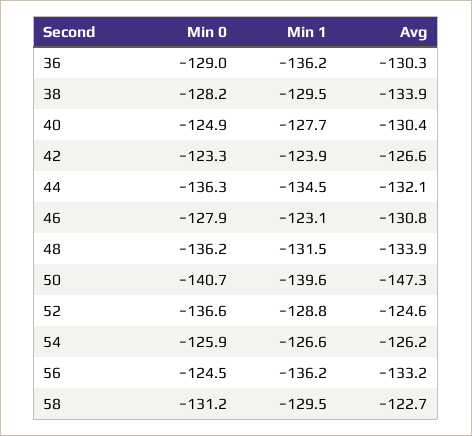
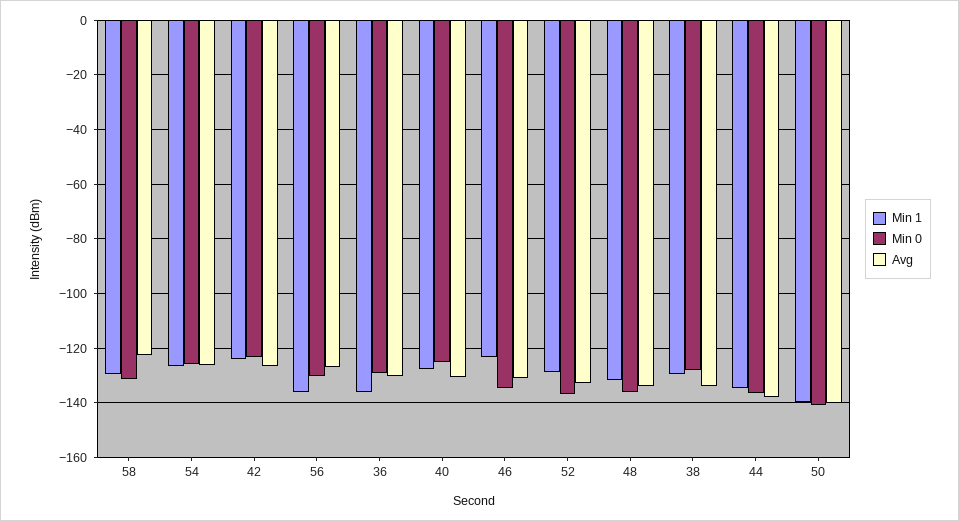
  {
    "Min 0": {
      "36": -129,
      "38": -128.2,
      "40": -124.9,
      "42": -123.3,
      "44": -136.3,
-     "46": -127.9,
+     "46": -135,
      "48": -136.2,
      "50": -140.7,
      "52": -136.6,
      "54": -125.9,
-     "56": -124.5,
+     "56": -130,
      "58": -131.2
    },
    "Min 1": {
      "36": -136.2,
      "38": -129.5,
      "40": -127.7,
      "42": -123.9,
      "44": -134.5,
      "46": -123.1,
      "48": -131.5,
      "50": -139.6,
      "52": -128.8,
      "54": -126.6,
      "56": -136.2,
      "58": -129.5
    },
    "Avg": {
      "36": -130.3,
      "38": -133.9,
      "40": -130.4,
      "42": -126.6,
-     "44": -132.1,
+     "44": -137.5,
      "46": -130.8,
      "48": -133.9,
-     "50": -147.3,
+     "50": -140,
-     "52": -124.6,
+     "52": -132.5,
      "54": -126.2,
-     "56": -133.2,
+     "56": -127.5,
      "58": -122.7
    }
  }

